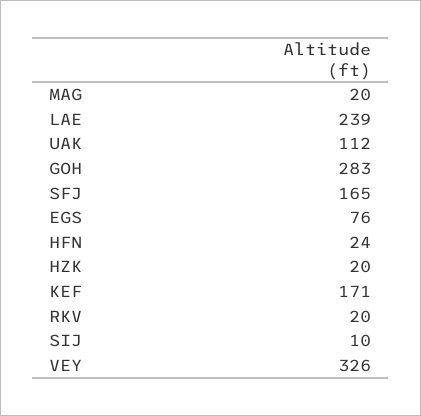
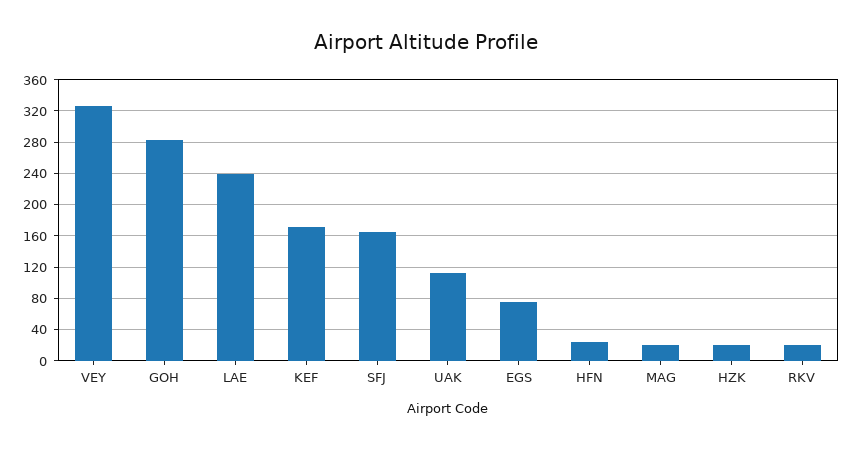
  {
    "MAG": 20,
    "LAE": 239,
    "UAK": 112,
    "GOH": 283,
    "SFJ": 165,
    "EGS": 76,
    "HFN": 24,
    "HZK": 20,
    "KEF": 171,
    "RKV": 20,
-   "SIJ": 10,
    "VEY": 326
  }

